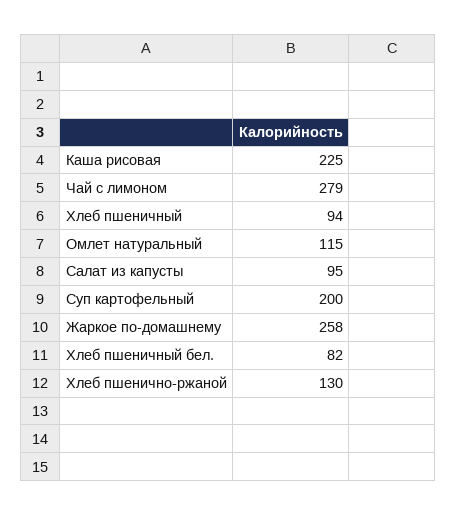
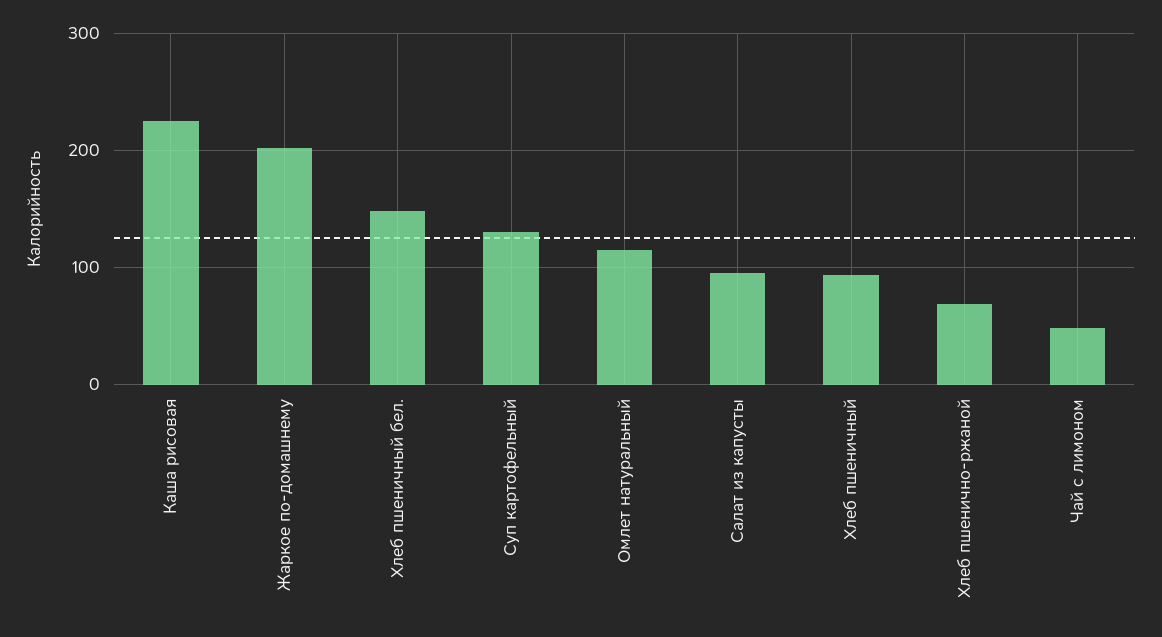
  {
    "Каша рисовая": 225,
-   "Чай с лимоном": 279,
+   "Чай с лимоном": 50,
    "Хлеб пшеничный": 94,
    "Омлет натуральный": 115,
    "Салат из капусты": 95,
-   "Суп картофельный": 200,
+   "Суп картофельный": 130,
-   "Жаркое по-домашнему": 258,
+   "Жаркое по-домашнему": 200,
-   "Хлеб пшеничный бел.": 82,
+   "Хлеб пшеничный бел.": 150,
-   "Хлеб пшенично-ржаной": 130
+   "Хлеб пшенично-ржаной": 70
  }

